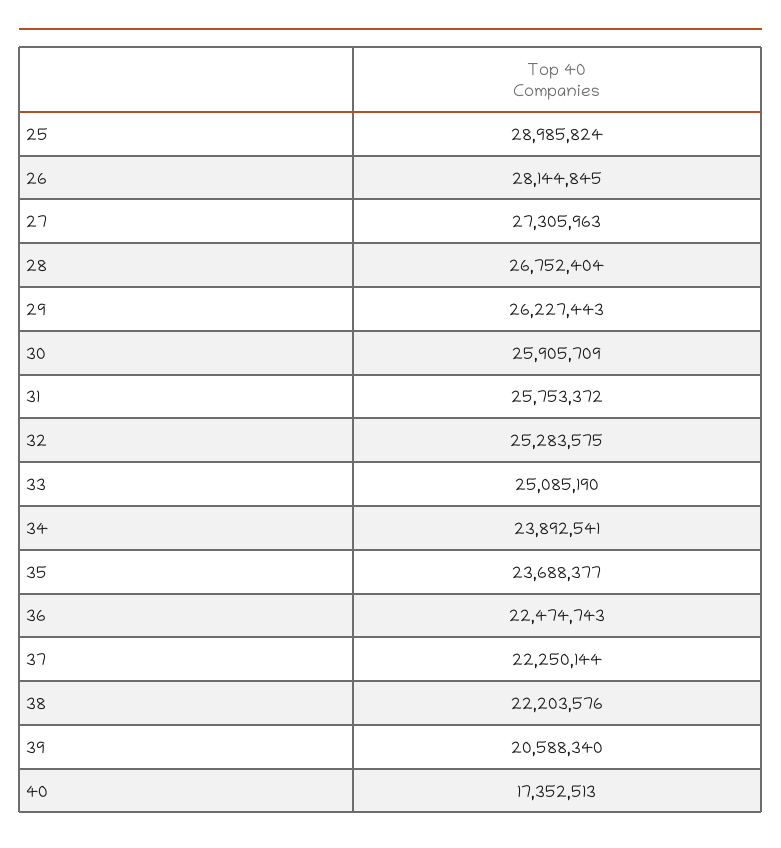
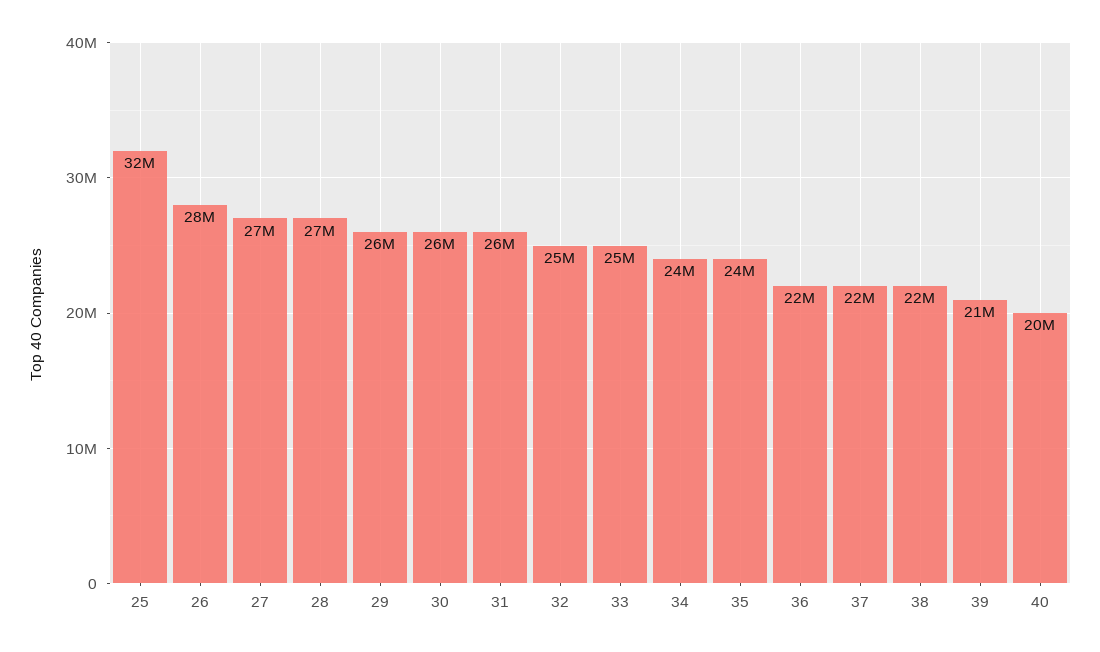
  {
-   "25": 28985824,
+   "25": 32000000,
    "26": 28144845,
    "27": 27305963,
    "28": 26752404,
    "29": 26227443,
    "30": 25905709,
    "31": 25753372,
    "32": 25283575,
    "33": 25085190,
    "34": 23892541,
    "35": 23688377,
    "36": 22474743,
    "37": 22250144,
    "38": 22203576,
    "39": 20588340,
-   "40": 17352513
+   "40": 20000000
  }

